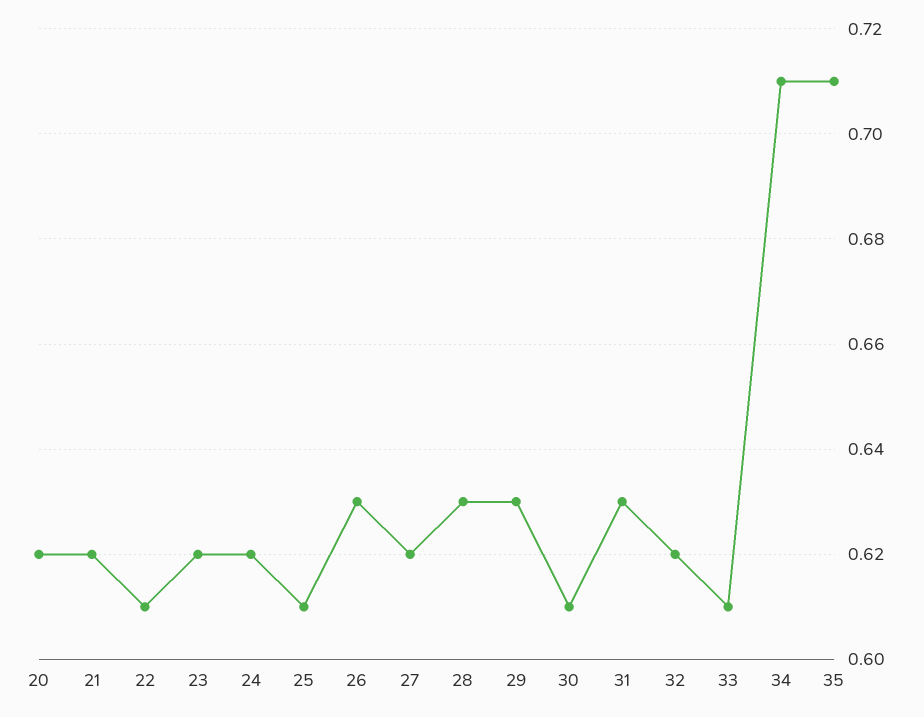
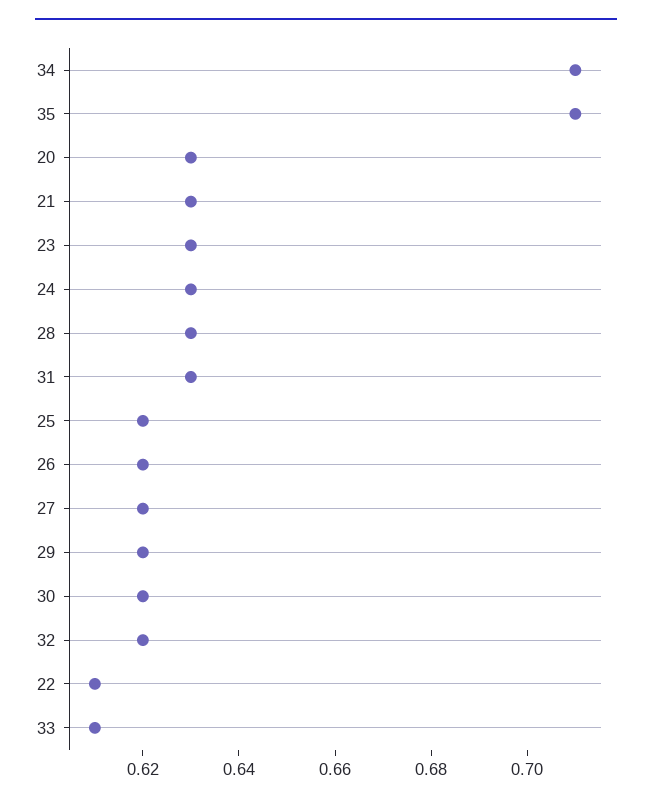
  {
-   "20": 0.62,
+   "20": 0.63,
-   "21": 0.62,
+   "21": 0.63,
    "22": 0.61,
-   "23": 0.62,
+   "23": 0.63,
-   "24": 0.62,
+   "24": 0.63,
-   "25": 0.61,
+   "25": 0.62,
-   "26": 0.63,
+   "26": 0.62,
    "27": 0.62,
    "28": 0.63,
-   "29": 0.63,
+   "29": 0.62,
-   "30": 0.61,
+   "30": 0.62,
    "31": 0.63,
    "32": 0.62,
    "33": 0.61,
    "34": 0.71,
    "35": 0.71
  }

